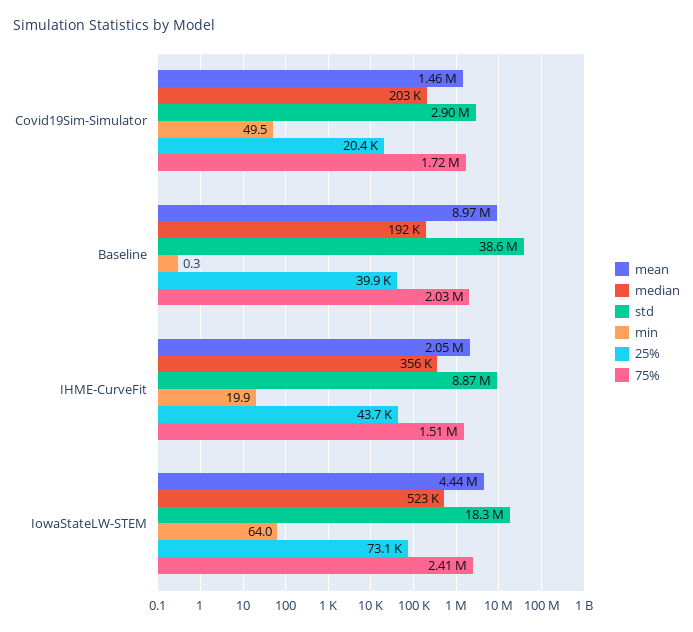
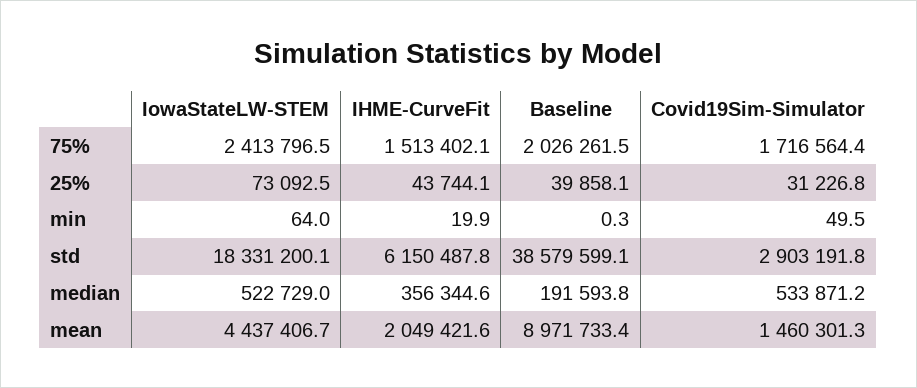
  {
    "mean": {
      "Covid19Sim-Simulator": 1460301.3,
      "Baseline": 8971733.4,
      "IHME-CurveFit": 2049421.6,
      "IowaStateLW-STEM": 4437406.7
    },
    "median": {
-     "Covid19Sim-Simulator": 203000,
+     "Covid19Sim-Simulator": 533871.2,
      "Baseline": 191593.8,
      "IHME-CurveFit": 356344.6,
      "IowaStateLW-STEM": 522729
    },
    "std": {
      "Covid19Sim-Simulator": 2903191.8,
      "Baseline": 38579599.1,
-     "IHME-CurveFit": 8870000,
+     "IHME-CurveFit": 6150487.8,
      "IowaStateLW-STEM": 18331200.1
    },
    "min": {
      "Covid19Sim-Simulator": 49.5,
      "Baseline": 0.3,
      "IHME-CurveFit": 19.9,
      "IowaStateLW-STEM": 64
    },
    "25%": {
-     "Covid19Sim-Simulator": 20400,
+     "Covid19Sim-Simulator": 31226.8,
      "Baseline": 39858.1,
      "IHME-CurveFit": 43744.1,
      "IowaStateLW-STEM": 73092.5
    },
    "75%": {
      "Covid19Sim-Simulator": 1716564.4,
      "Baseline": 2026261.5,
      "IHME-CurveFit": 1513402.1,
      "IowaStateLW-STEM": 2413796.5
    }
  }

